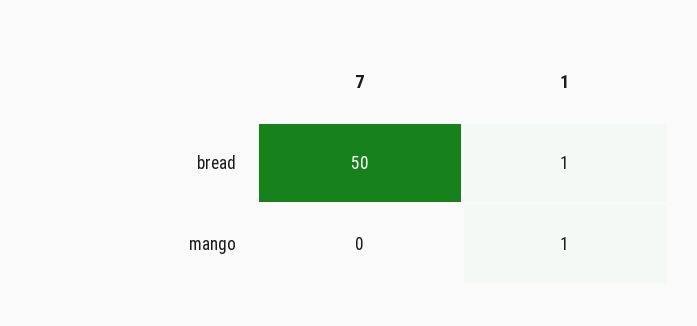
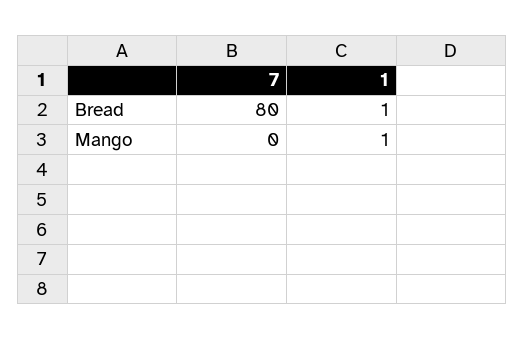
  {
    "7": {
-     "bread": 50,
+     "bread": 80,
      "mango": 0
    },
    "1": {
      "bread": 1,
      "mango": 1
    }
  }

